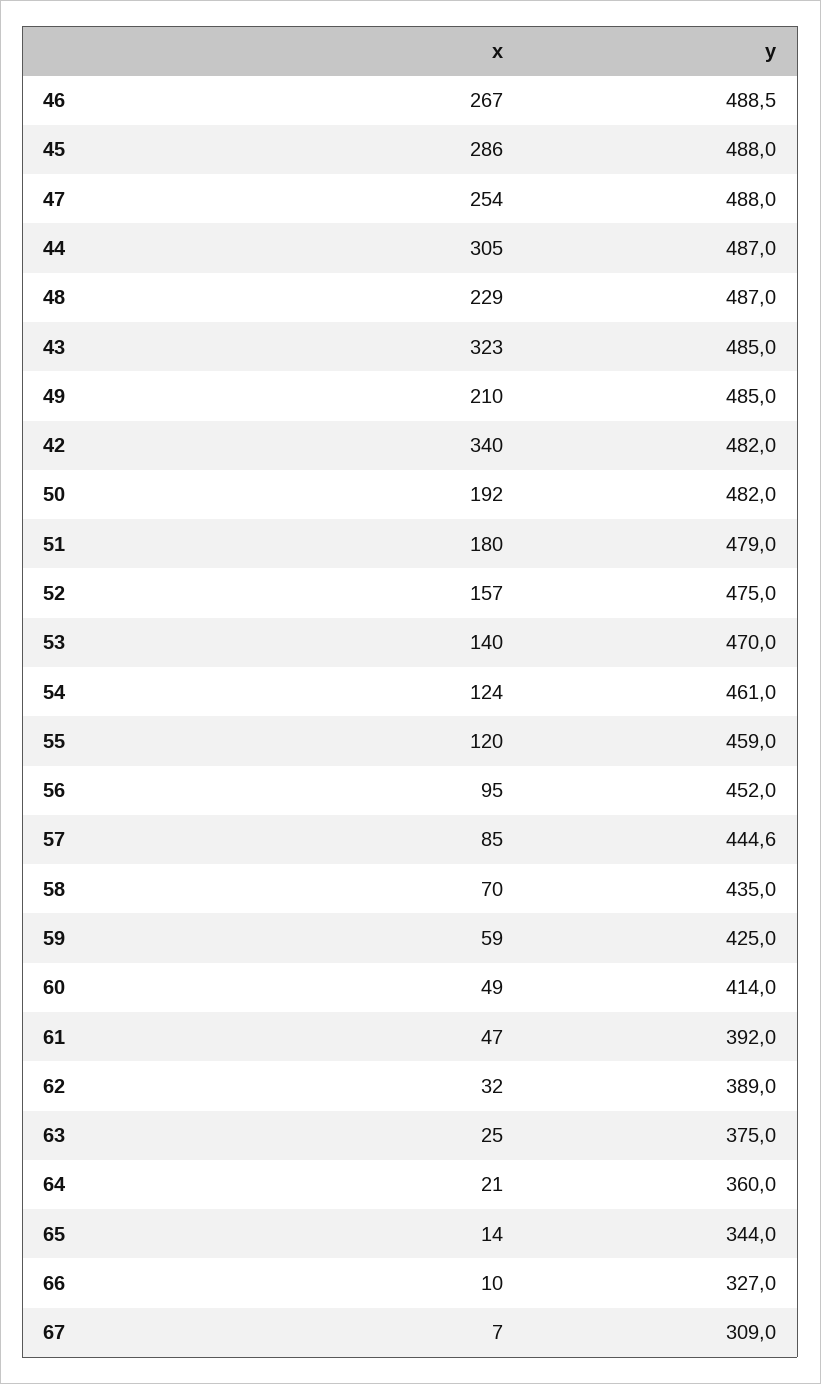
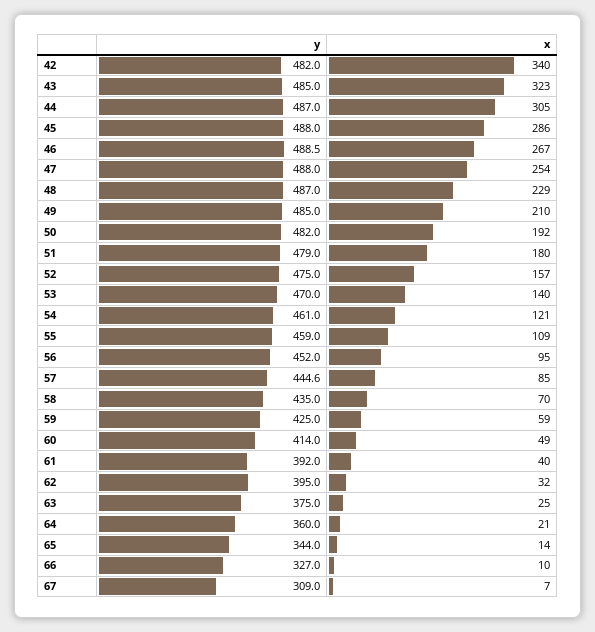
  {
    "x": {
      "46": 267,
      "45": 286,
      "47": 254,
      "44": 305,
      "48": 229,
      "43": 323,
      "49": 210,
      "42": 340,
      "50": 192,
      "51": 180,
      "52": 157,
      "53": 140,
-     "54": 124,
+     "54": 121,
-     "55": 120,
+     "55": 109,
      "56": 95,
      "57": 85,
      "58": 70,
      "59": 59,
      "60": 49,
-     "61": 47,
+     "61": 40,
      "62": 32,
      "63": 25,
      "64": 21,
      "65": 14,
      "66": 10,
      "67": 7
    },
    "y": {
      "46": 488.5,
      "45": 488,
      "47": 488,
      "44": 487,
      "48": 487,
      "43": 485,
      "49": 485,
      "42": 482,
      "50": 482,
      "51": 479,
      "52": 475,
      "53": 470,
      "54": 461,
      "55": 459,
      "56": 452,
      "57": 444.6,
      "58": 435,
      "59": 425,
      "60": 414,
      "61": 392,
-     "62": 389,
+     "62": 395,
      "63": 375,
      "64": 360,
      "65": 344,
      "66": 327,
      "67": 309
    }
  }

